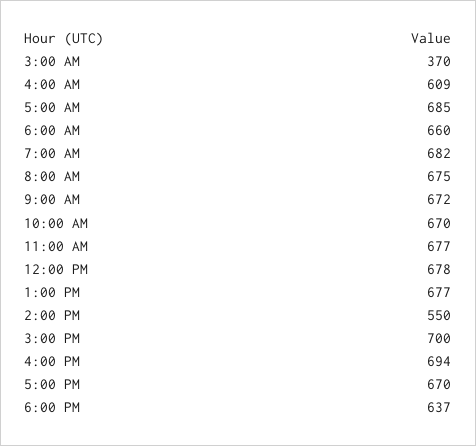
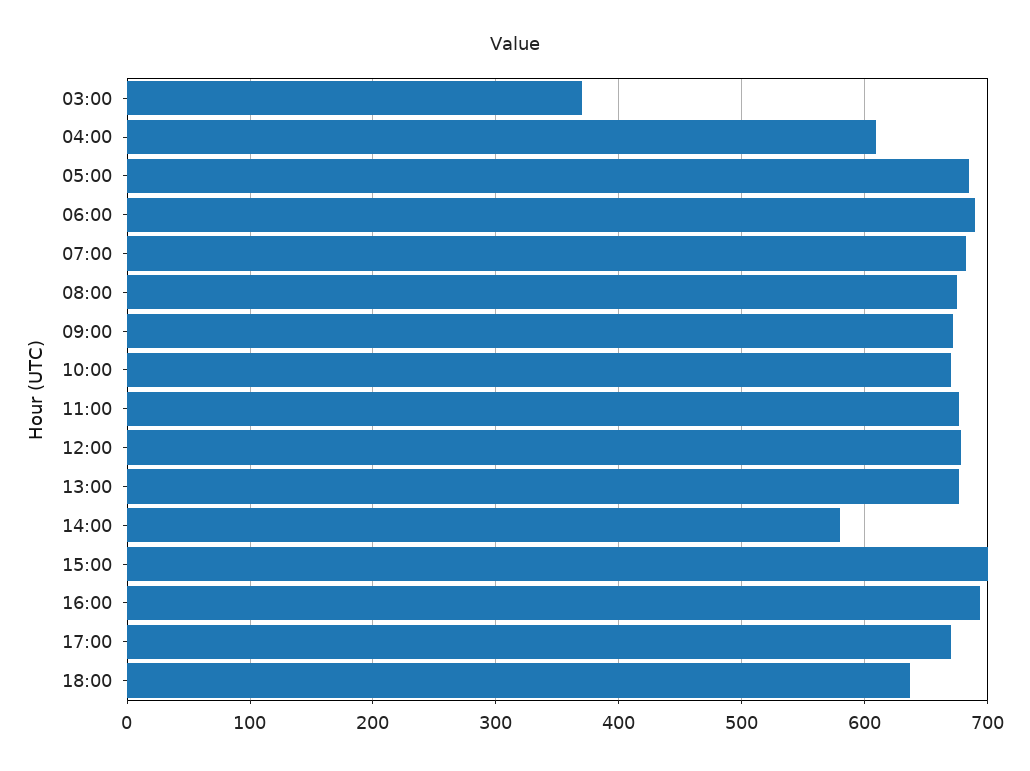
  {
    "3:00 AM": 370,
    "4:00 AM": 609,
    "5:00 AM": 685,
-   "6:00 AM": 660,
+   "6:00 AM": 690,
    "7:00 AM": 682,
    "8:00 AM": 675,
    "9:00 AM": 672,
    "10:00 AM": 670,
    "11:00 AM": 677,
    "12:00 PM": 678,
    "1:00 PM": 677,
-   "2:00 PM": 550,
+   "2:00 PM": 580,
    "3:00 PM": 700,
    "4:00 PM": 694,
    "5:00 PM": 670,
    "6:00 PM": 637
  }

